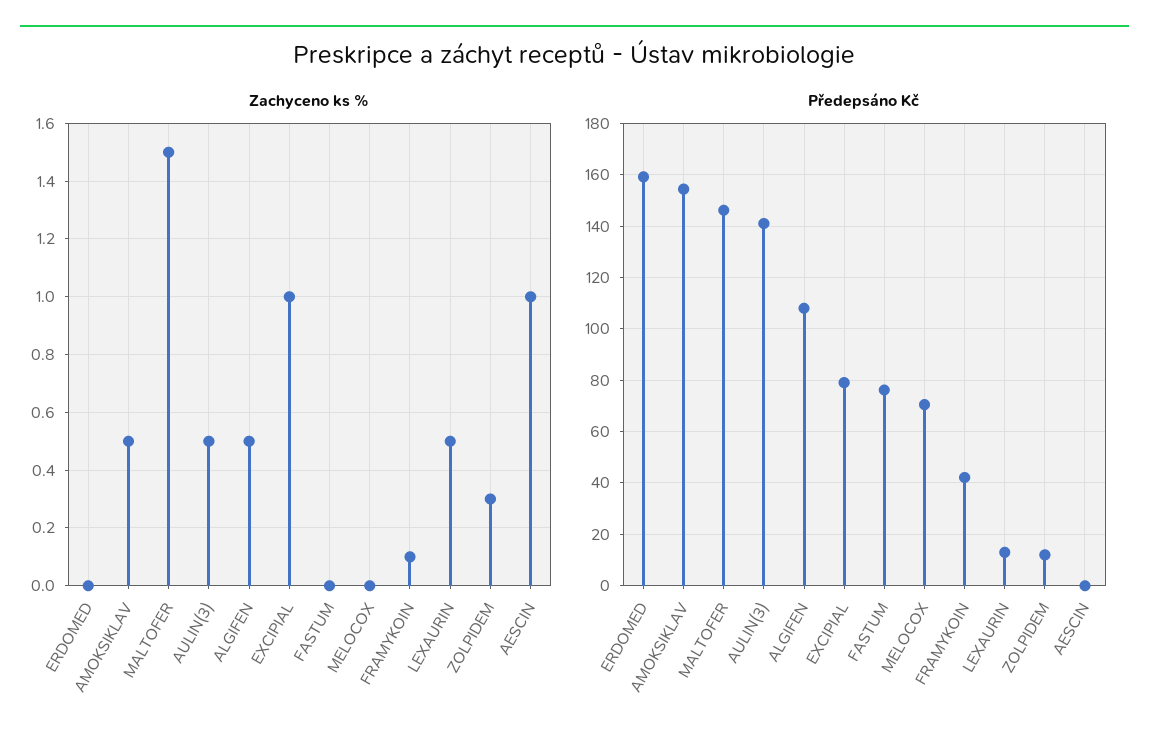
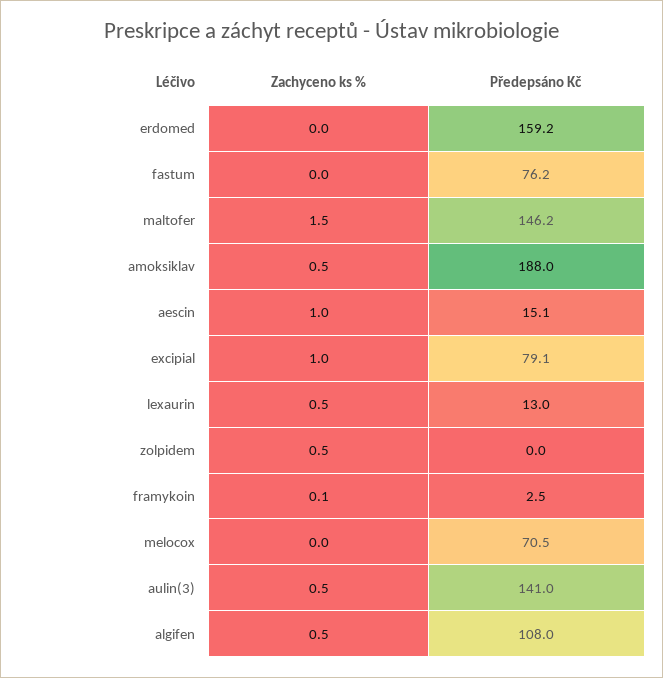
  {
    "Zachyceno ks %": {
      "ERDOMED": 0,
      "AMOKSIKLAV": 0.5,
      "MALTOFER": 1.5,
      "AULIN(3)": 0.5,
      "ALGIFEN": 0.5,
      "EXCIPIAL": 1,
      "FASTUM": 0,
      "MELOCOX": 0,
      "FRAMYKOIN": 0.1,
      "LEXAURIN": 0.5,
-     "ZOLPIDEM": 0.3,
+     "ZOLPIDEM": 0.5,
      "AESCIN": 1
    },
    "Předepsáno Kč": {
      "ERDOMED": 159.2,
-     "AMOKSIKLAV": 155,
+     "AMOKSIKLAV": 188,
      "MALTOFER": 146.2,
      "AULIN(3)": 141,
      "ALGIFEN": 108,
      "EXCIPIAL": 79.1,
      "FASTUM": 76.2,
      "MELOCOX": 70.5,
-     "FRAMYKOIN": 42.5,
+     "FRAMYKOIN": 2.5,
      "LEXAURIN": 13,
-     "ZOLPIDEM": 12.5,
+     "ZOLPIDEM": 0,
-     "AESCIN": 0
+     "AESCIN": 15.1
    }
  }

